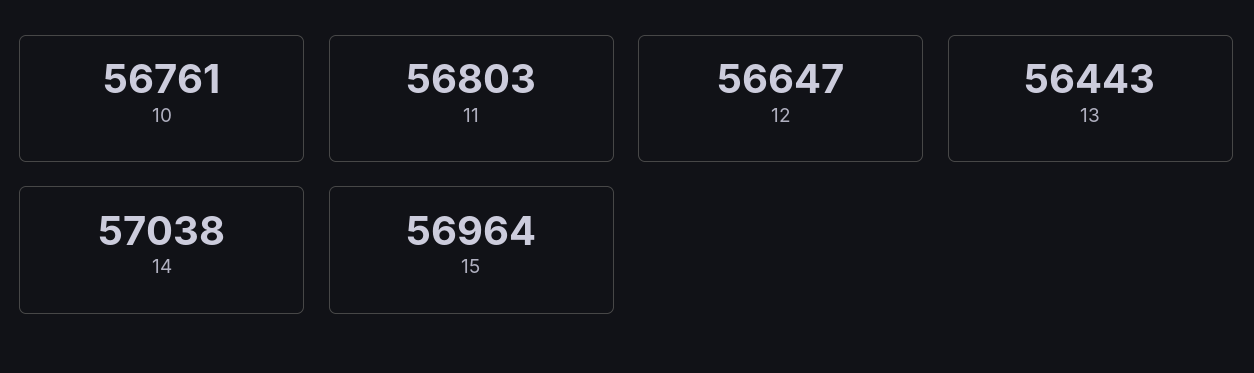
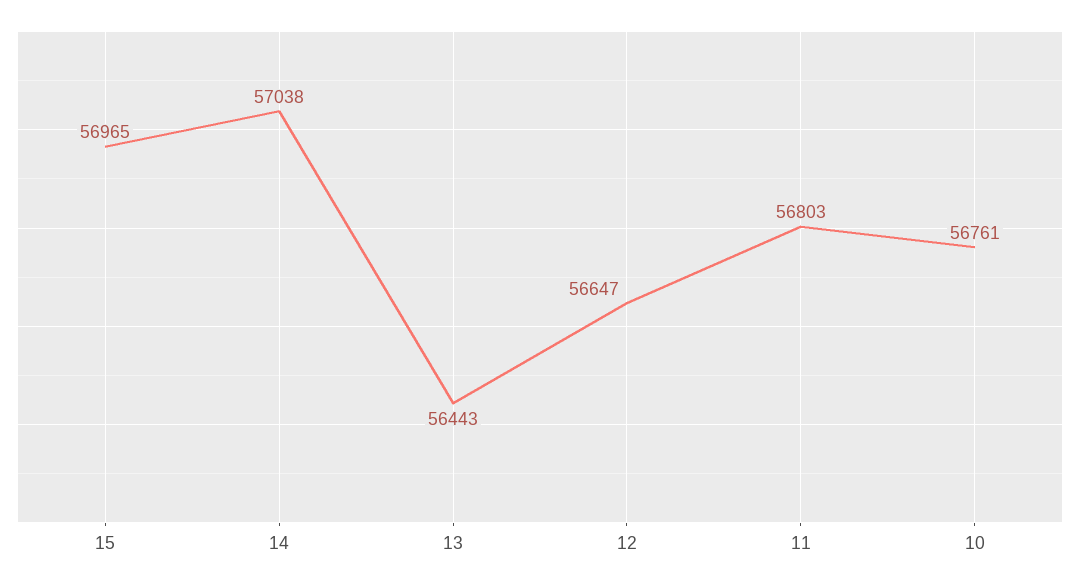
  {
    "10": 56761,
    "11": 56803,
    "12": 56647,
    "13": 56443,
    "14": 57038,
-   "15": 56964
+   "15": 56965
  }

